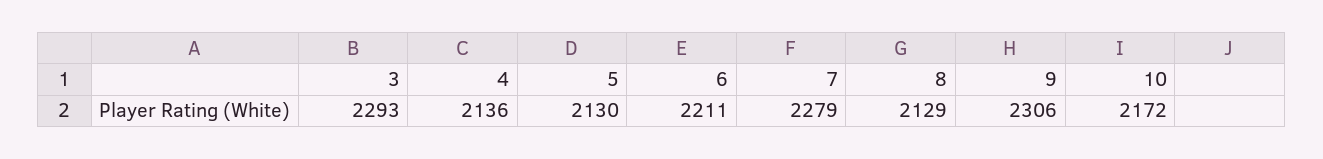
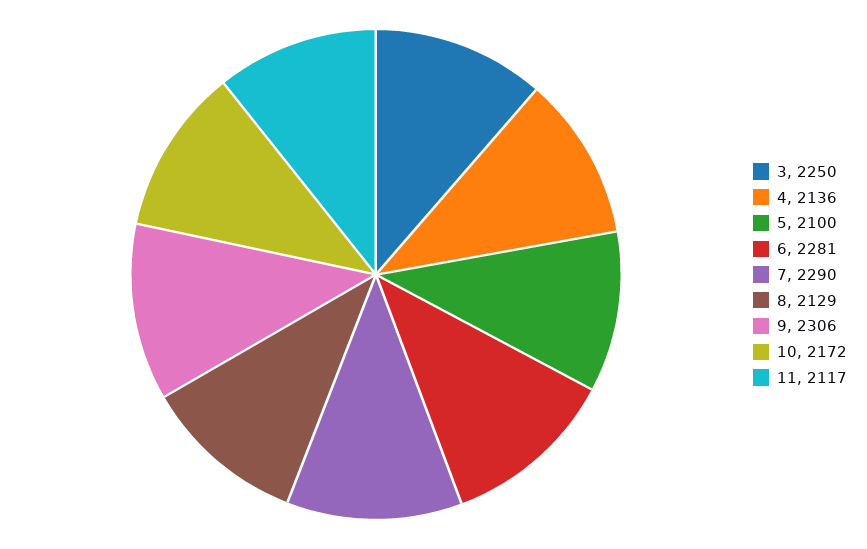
  {
-   "3": 2293,
+   "3": 2250,
    "4": 2136,
-   "5": 2130,
+   "5": 2100,
-   "6": 2211,
+   "6": 2281,
-   "7": 2279,
+   "7": 2290,
    "8": 2129,
    "9": 2306,
-   "10": 2172
+   "10": 2172,
+   "11": 2117
  }

